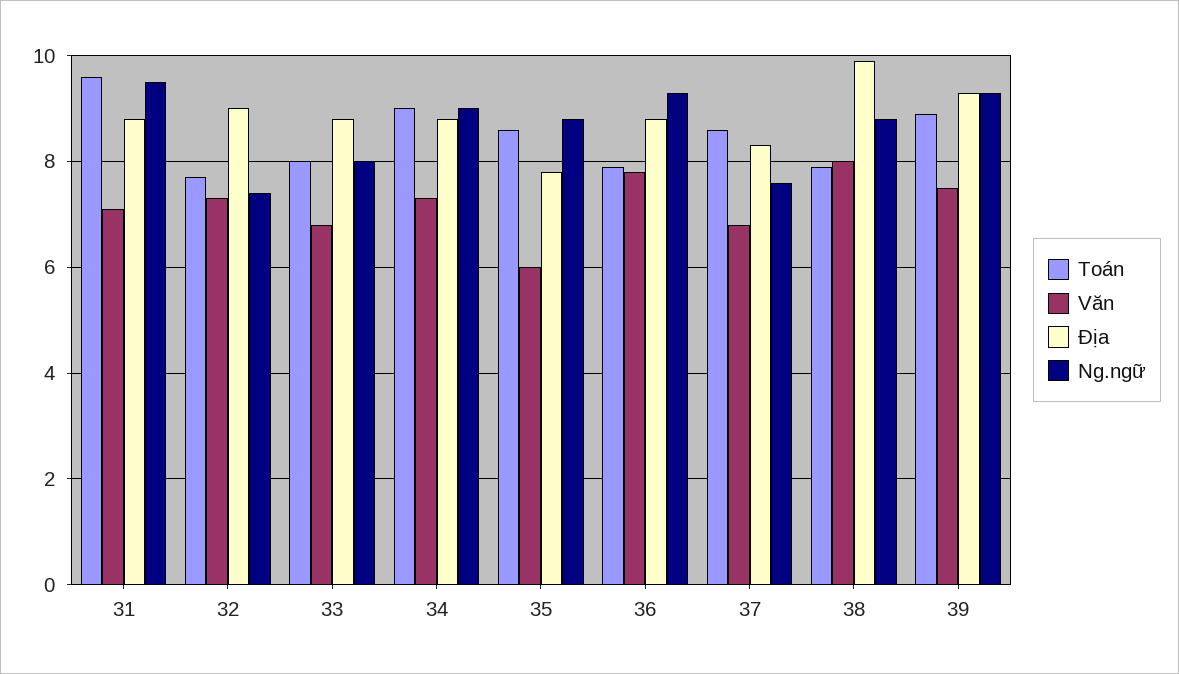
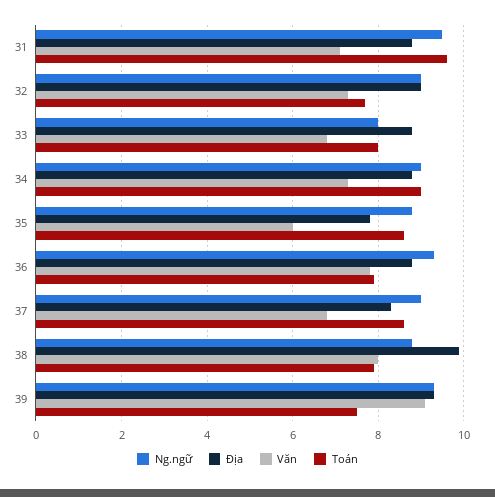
  {
    "Toán": {
      "31": 9.5,
      "32": 7.5,
      "33": 8,
      "34": 9,
      "35": 8.5,
      "36": 8,
      "37": 8.5,
      "38": 8,
-     "39": 9
+     "39": 7.5
    },
    "Văn": {
      "31": 7,
      "32": 7.5,
      "33": 7,
      "34": 7.5,
      "35": 6,
      "36": 8,
      "37": 7,
      "38": 8,
-     "39": 7.5
+     "39": 9
    },
    "Địa": {
      "31": 9,
      "32": 9,
      "33": 9,
      "34": 9,
      "35": 8,
      "36": 9,
      "37": 8.5,
      "38": 10,
      "39": 9.5
    },
    "Ng.ngữ": {
      "31": 9.5,
-     "32": 7.5,
+     "32": 9,
      "33": 8,
      "34": 9,
      "35": 9,
      "36": 9.5,
-     "37": 7.5,
+     "37": 9,
      "38": 9,
      "39": 9.5
    }
  }

